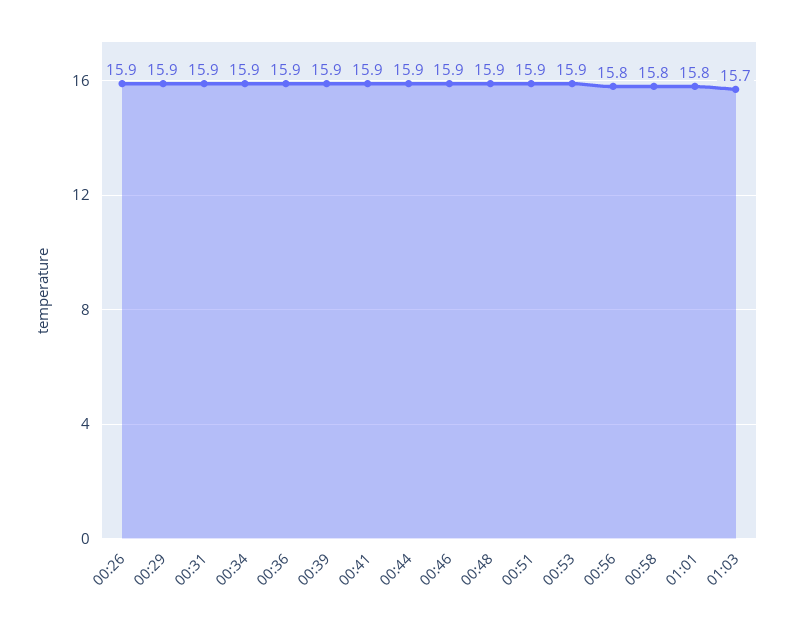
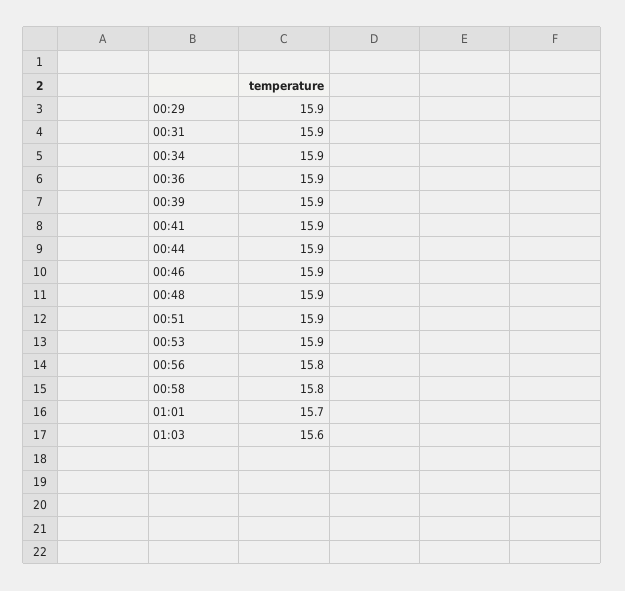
  {
-   "00:26": 15.9,
    "00:29": 15.9,
    "00:31": 15.9,
    "00:34": 15.9,
    "00:36": 15.9,
    "00:39": 15.9,
    "00:41": 15.9,
    "00:44": 15.9,
    "00:46": 15.9,
    "00:48": 15.9,
    "00:51": 15.9,
    "00:53": 15.9,
    "00:56": 15.8,
    "00:58": 15.8,
-   "01:01": 15.8,
+   "01:01": 15.7,
-   "01:03": 15.7
+   "01:03": 15.6
  }

